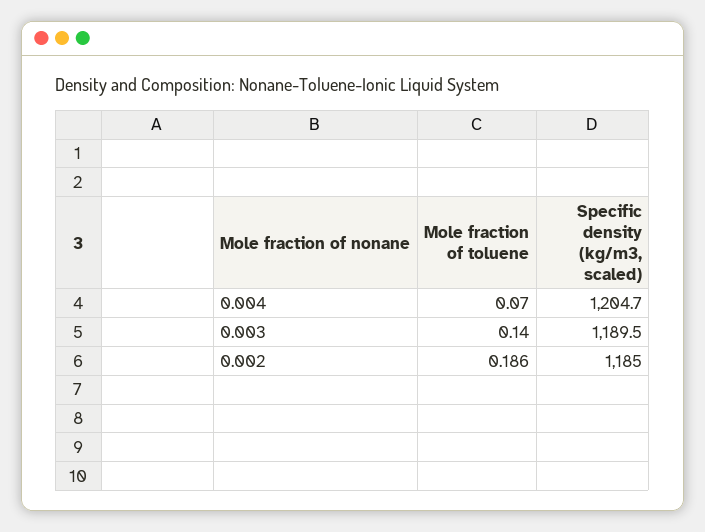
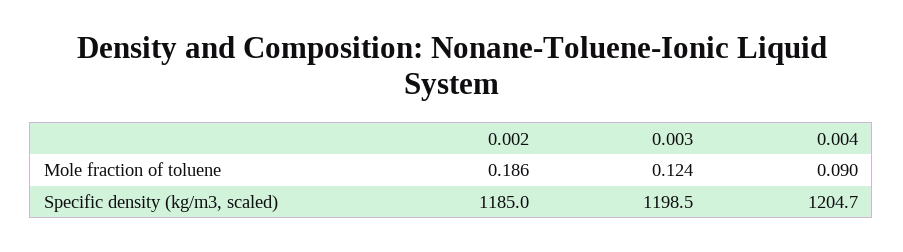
  {
    "Mole fraction of toluene": {
-     "0.004": 0.07,
+     "0.004": 0.09,
-     "0.003": 0.14,
+     "0.003": 0.124,
      "0.002": 0.186
    },
    "Specific density (kg/m3, scaled)": {
      "0.004": 1204.7,
-     "0.003": 1189.5,
+     "0.003": 1198.5,
      "0.002": 1185
    }
  }

